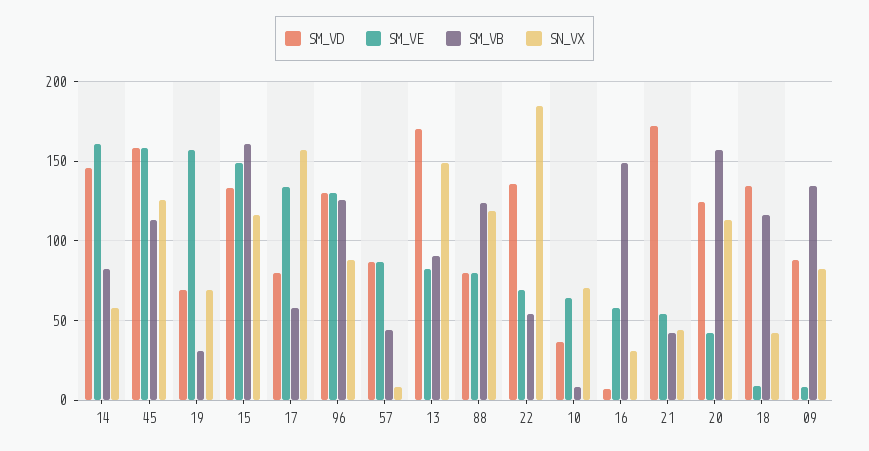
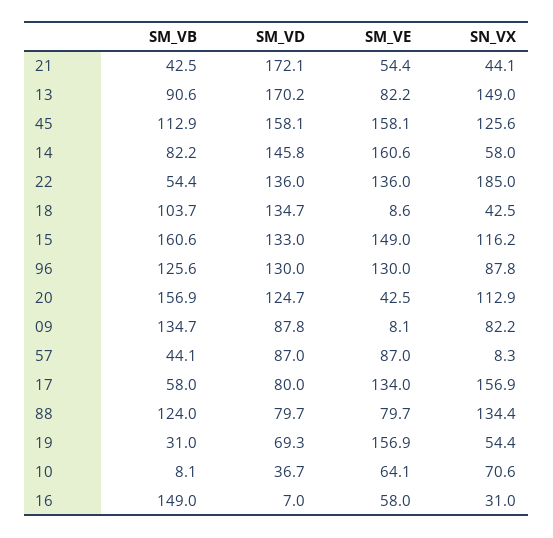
  {
    "SM_VD": {
      "14": 145.8,
      "45": 158.1,
      "19": 69.3,
      "15": 133,
      "17": 80,
      "96": 130,
      "57": 87,
      "13": 170.2,
      "88": 79.7,
      "22": 136,
      "10": 36.7,
      "16": 7,
      "21": 172.1,
      "20": 124.7,
      "18": 134.7,
      "09": 87.8
    },
    "SM_VE": {
      "14": 160.6,
      "45": 158.1,
      "19": 156.9,
      "15": 149,
      "17": 134,
      "96": 130,
      "57": 87,
      "13": 82.2,
      "88": 79.7,
-     "22": 70,
+     "22": 136,
      "10": 64.1,
      "16": 58,
      "21": 54.4,
      "20": 42.5,
      "18": 8.6,
      "09": 8.1
    },
    "SM_VB": {
      "14": 82.2,
      "45": 112.9,
      "19": 31,
      "15": 160.6,
      "17": 58,
      "96": 125.6,
      "57": 44.1,
      "13": 90.6,
      "88": 124,
      "22": 54.4,
      "10": 8.1,
      "16": 149,
      "21": 42.5,
      "20": 156.9,
-     "18": 115,
+     "18": 103.7,
      "09": 134.7
    },
    "SN_VX": {
      "14": 58,
      "45": 125.6,
-     "19": 70,
+     "19": 54.4,
      "15": 116.2,
      "17": 156.9,
      "96": 87.8,
      "57": 8.3,
      "13": 149,
-     "88": 120,
+     "88": 134.4,
      "22": 185,
      "10": 70.6,
      "16": 31,
      "21": 44.1,
      "20": 112.9,
      "18": 42.5,
      "09": 82.2
    }
  }

